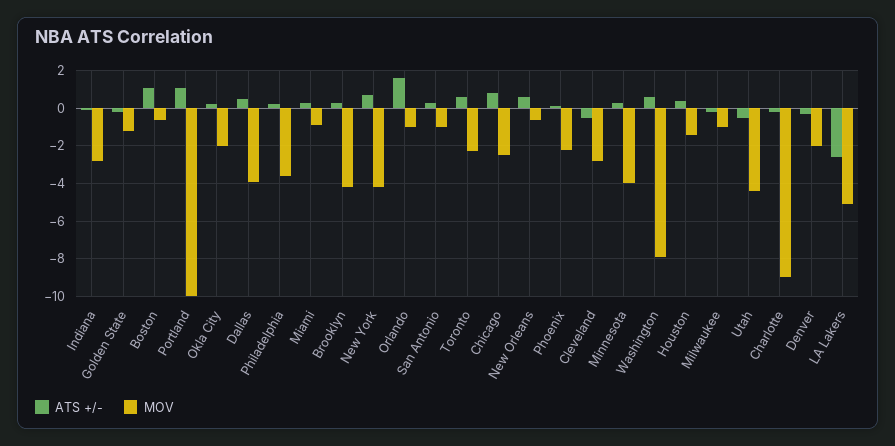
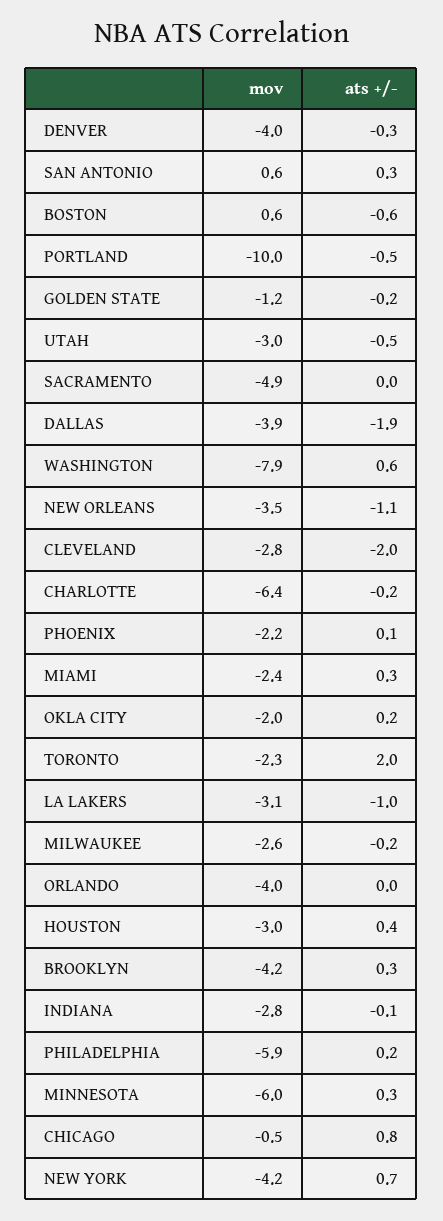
  {
    "ATS +/-": {
      "Indiana": -0.1,
      "Golden State": -0.2,
-     "Boston": 1,
+     "Boston": -0.6,
-     "Portland": 1,
+     "Portland": -0.5,
      "Okla City": 0.2,
-     "Dallas": 0.5,
+     "Dallas": -1.9,
      "Philadelphia": 0.2,
      "Miami": 0.3,
      "Brooklyn": 0.3,
      "New York": 0.7,
-     "Orlando": 1.5,
+     "Orlando": 0,
      "San Antonio": 0.3,
-     "Toronto": 0.5,
+     "Toronto": 2,
      "Chicago": 0.8,
-     "New Orleans": 0.5,
+     "New Orleans": -1.1,
      "Phoenix": 0.1,
-     "Cleveland": -0.5,
+     "Cleveland": -2,
      "Minnesota": 0.3,
      "Washington": 0.6,
      "Houston": 0.4,
      "Milwaukee": -0.2,
      "Utah": -0.5,
      "Charlotte": -0.2,
      "Denver": -0.3,
-     "LA Lakers": -2.5
+     "LA Lakers": -1,
+     "SACRAMENTO": 0
    },
    "MOV": {
      "Indiana": -2.8,
      "Golden State": -1.2,
-     "Boston": -0.5,
+     "Boston": 0.6,
      "Portland": -10,
      "Okla City": -2,
      "Dallas": -3.9,
-     "Philadelphia": -3.5,
+     "Philadelphia": -5.9,
-     "Miami": -1,
+     "Miami": -2.4,
      "Brooklyn": -4.2,
      "New York": -4.2,
-     "Orlando": -1,
+     "Orlando": -4,
-     "San Antonio": -1,
+     "San Antonio": 0.6,
      "Toronto": -2.3,
-     "Chicago": -2.5,
+     "Chicago": -0.5,
-     "New Orleans": -0.5,
+     "New Orleans": -3.5,
      "Phoenix": -2.2,
      "Cleveland": -2.8,
-     "Minnesota": -4,
+     "Minnesota": -6,
      "Washington": -7.9,
-     "Houston": -1.5,
+     "Houston": -3,
-     "Milwaukee": -1,
+     "Milwaukee": -2.6,
-     "Utah": -4.5,
+     "Utah": -3,
-     "Charlotte": -9,
+     "Charlotte": -6.4,
-     "Denver": -2,
+     "Denver": -4,
-     "LA Lakers": -5
+     "LA Lakers": -3.1,
+     "SACRAMENTO": -4.9
    }
  }

